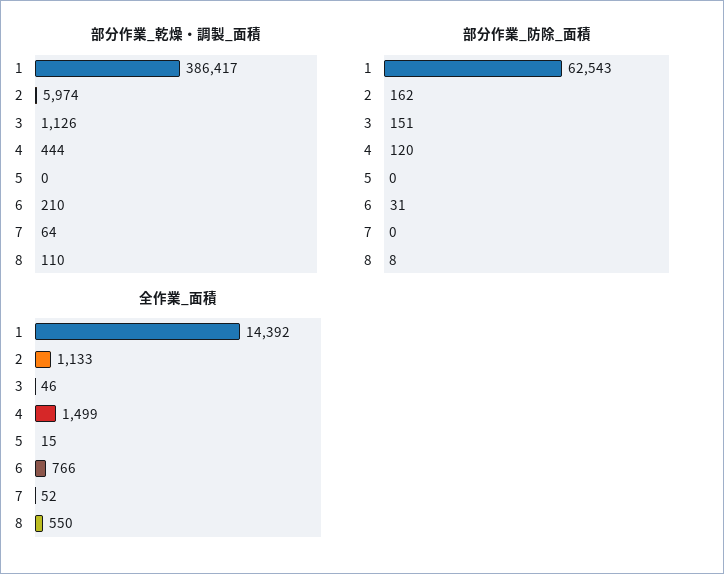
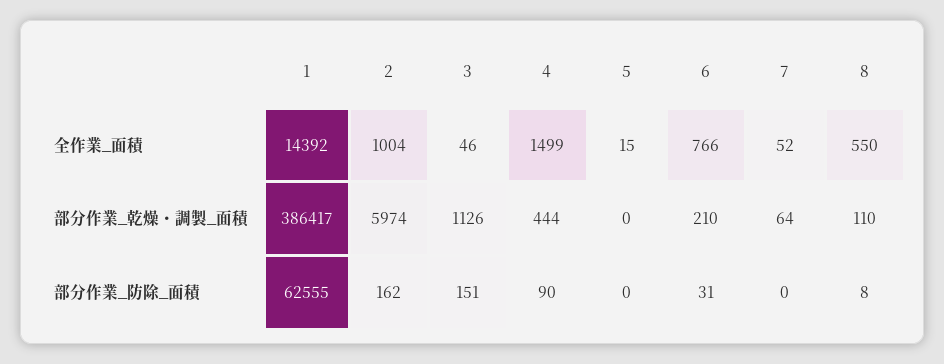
  {
    "部分作業_乾燥・調製_面積": {
      "1": 386417,
      "2": 5974,
      "3": 1126,
      "4": 444,
      "5": 0,
      "6": 210,
      "7": 64,
      "8": 110
    },
    "部分作業_防除_面積": {
-     "1": 62543,
+     "1": 62555,
      "2": 162,
      "3": 151,
-     "4": 120,
+     "4": 90,
      "5": 0,
      "6": 31,
      "7": 0,
      "8": 8
    },
    "全作業_面積": {
      "1": 14392,
-     "2": 1133,
+     "2": 1004,
      "3": 46,
      "4": 1499,
      "5": 15,
      "6": 766,
      "7": 52,
      "8": 550
    }
  }

